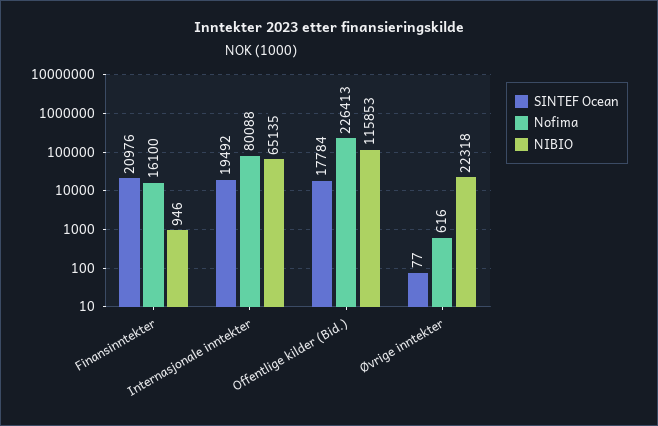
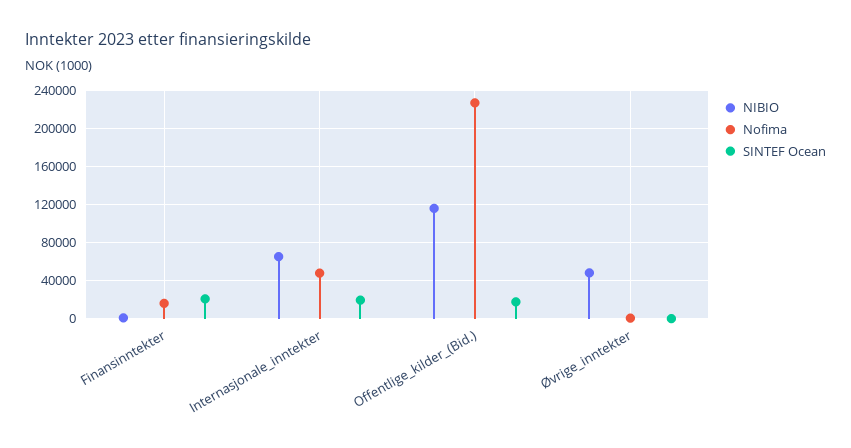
  {
    "SINTEF Ocean": {
      "Finansinntekter": 20976,
      "Internasjonale inntekter": 19492,
      "Offentlige kilder (Bid.)": 17784,
      "Øvrige inntekter": 77
    },
    "Nofima": {
      "Finansinntekter": 16100,
-     "Internasjonale inntekter": 80088,
+     "Internasjonale inntekter": 50000,
      "Offentlige kilder (Bid.)": 226413,
      "Øvrige inntekter": 616
    },
    "NIBIO": {
      "Finansinntekter": 946,
      "Internasjonale inntekter": 65135,
      "Offentlige kilder (Bid.)": 115853,
-     "Øvrige inntekter": 22318
+     "Øvrige inntekter": 50000
    }
  }

